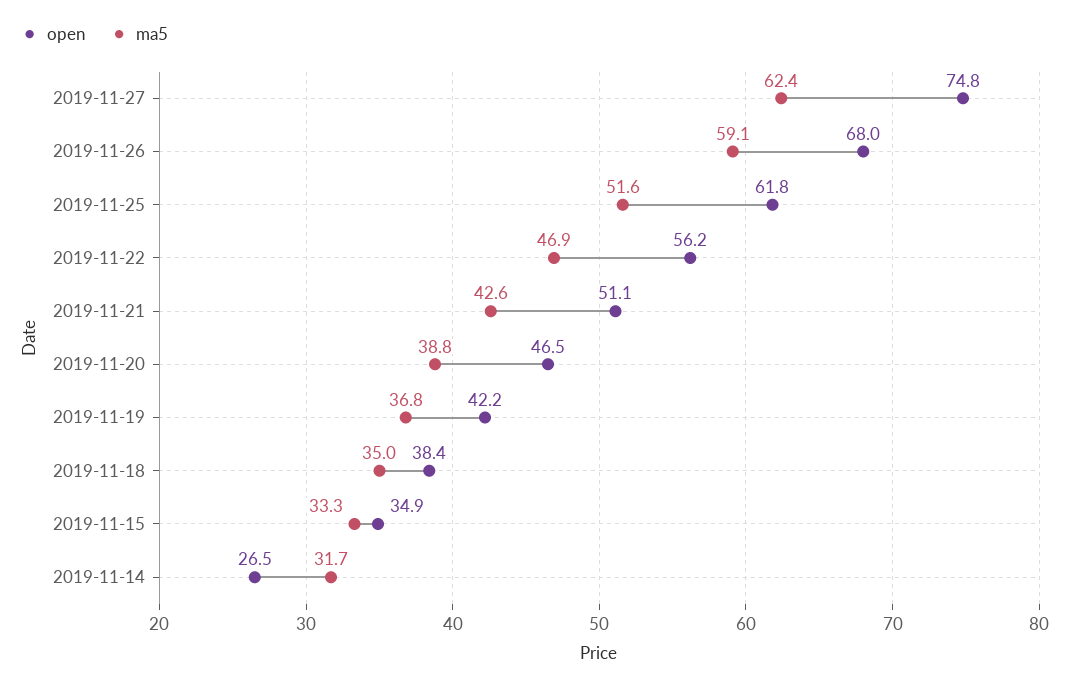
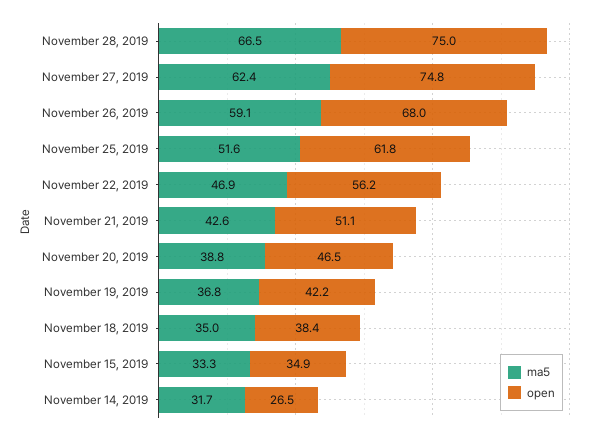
  {
    "open": {
      "2019-11-27": 74.8,
      "2019-11-26": 68,
      "2019-11-25": 61.8,
      "2019-11-22": 56.2,
      "2019-11-21": 51.1,
      "2019-11-20": 46.5,
      "2019-11-19": 42.2,
      "2019-11-18": 38.4,
      "2019-11-15": 34.9,
-     "2019-11-14": 26.5
+     "2019-11-14": 26.5,
+     "November 28, 2019": 75
    },
    "ma5": {
      "2019-11-27": 62.4,
      "2019-11-26": 59.1,
      "2019-11-25": 51.6,
      "2019-11-22": 46.9,
      "2019-11-21": 42.6,
      "2019-11-20": 38.8,
      "2019-11-19": 36.8,
      "2019-11-18": 35,
      "2019-11-15": 33.3,
-     "2019-11-14": 31.7
+     "2019-11-14": 31.7,
+     "November 28, 2019": 66.5
    }
  }

